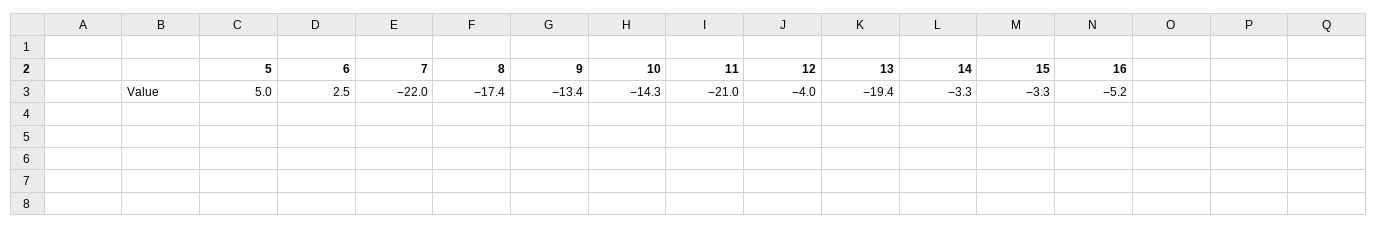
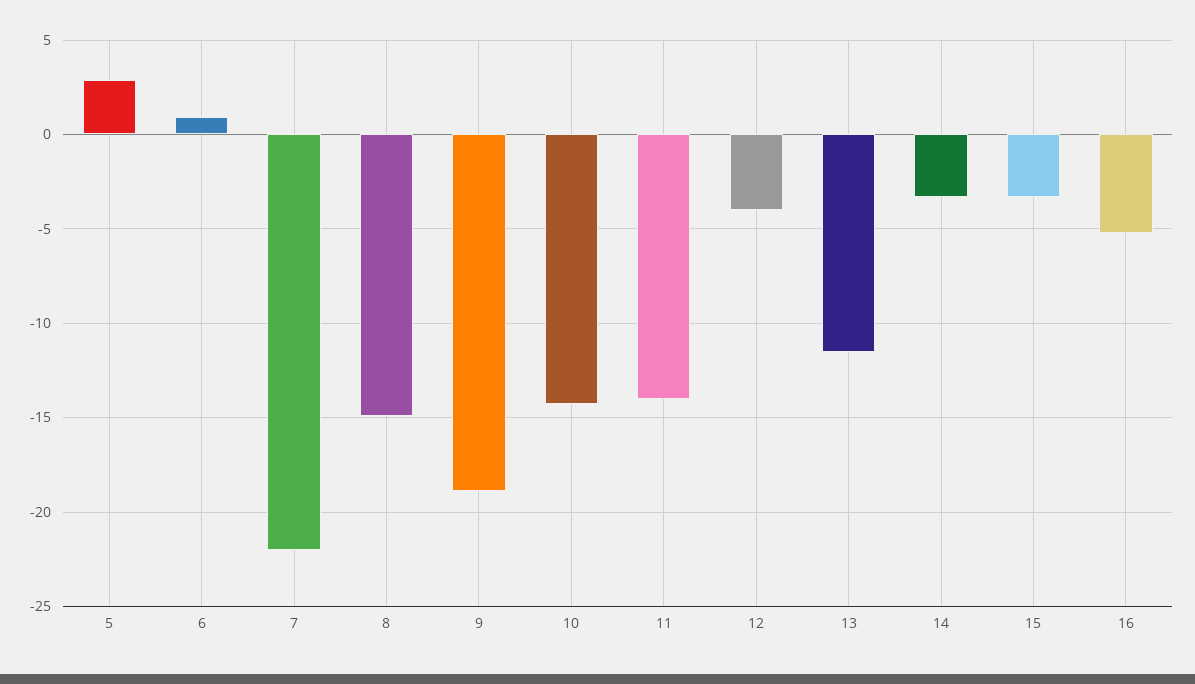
  {
-   "5": 5,
+   "5": 3,
-   "6": 2.5,
+   "6": 1,
    "7": -22,
-   "8": -17.4,
+   "8": -15,
-   "9": -13.4,
+   "9": -19,
    "10": -14.3,
-   "11": -21,
+   "11": -14,
    "12": -4,
-   "13": -19.4,
+   "13": -11.5,
    "14": -3.3,
    "15": -3.3,
    "16": -5.2
  }

